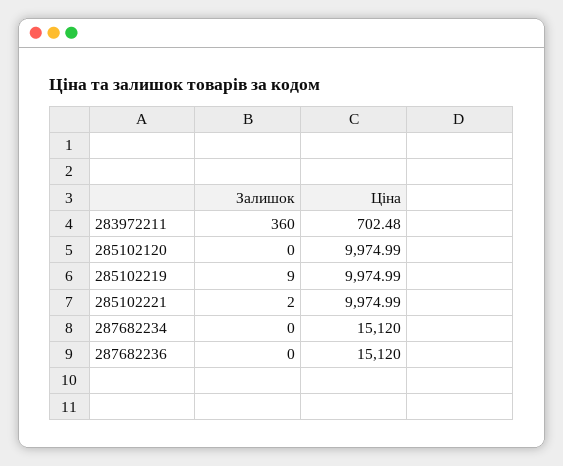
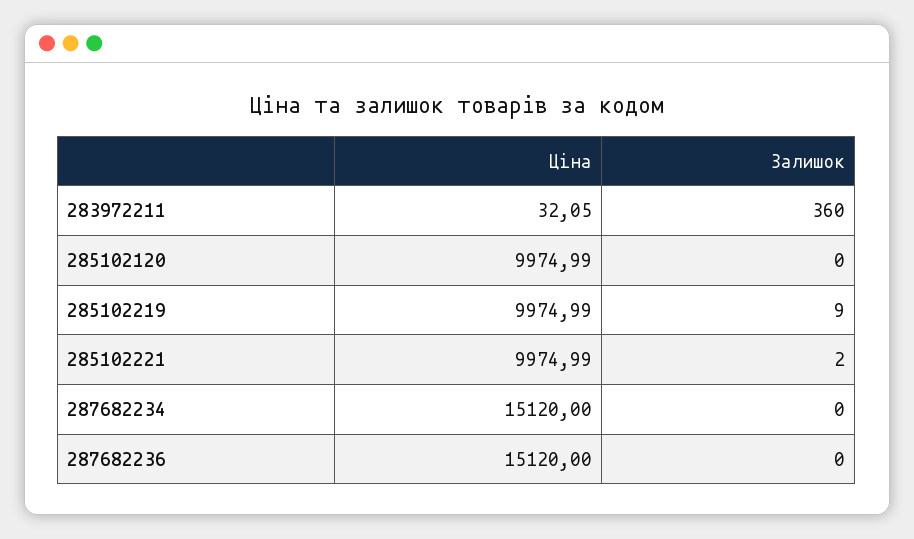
  {
    "Залишок": {
      "283972211": 360,
      "285102120": 0,
      "285102219": 9,
      "285102221": 2,
      "287682234": 0,
      "287682236": 0
    },
    "Ціна": {
-     "283972211": 702.48,
+     "283972211": 32.05,
      "285102120": 9974.99,
      "285102219": 9974.99,
      "285102221": 9974.99,
      "287682234": 15120,
      "287682236": 15120
    }
  }

